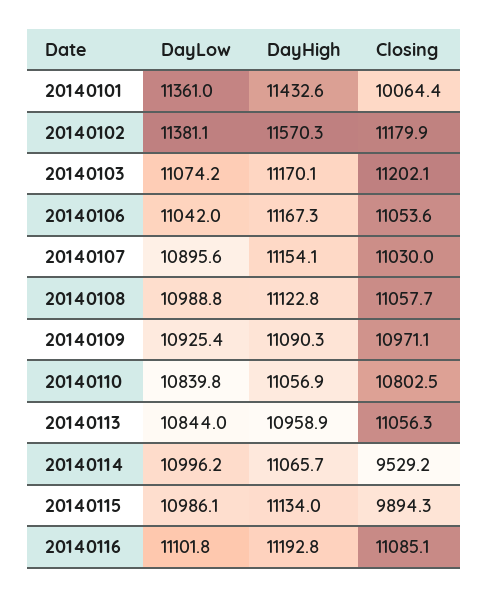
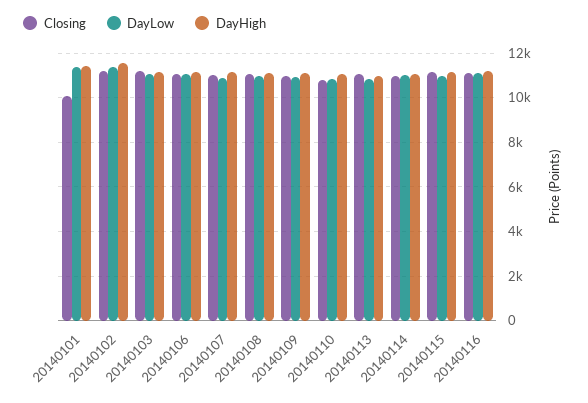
  {
    "DayLow": {
      "20140101": 11361,
      "20140102": 11381.1,
      "20140103": 11074.2,
      "20140106": 11042,
      "20140107": 10895.6,
      "20140108": 10988.8,
      "20140109": 10925.4,
      "20140110": 10839.8,
      "20140113": 10844,
      "20140114": 10996.2,
      "20140115": 10986.1,
      "20140116": 11101.8
    },
    "DayHigh": {
      "20140101": 11432.6,
      "20140102": 11570.3,
      "20140103": 11170.1,
      "20140106": 11167.3,
      "20140107": 11154.1,
      "20140108": 11122.8,
      "20140109": 11090.3,
      "20140110": 11056.9,
      "20140113": 10958.9,
      "20140114": 11065.7,
      "20140115": 11134,
      "20140116": 11192.8
    },
    "Closing": {
      "20140101": 10064.4,
      "20140102": 11179.9,
      "20140103": 11202.1,
      "20140106": 11053.6,
      "20140107": 11030,
      "20140108": 11057.7,
      "20140109": 10971.1,
      "20140110": 10802.5,
      "20140113": 11056.3,
-     "20140114": 9529.2,
+     "20140114": 11000,
-     "20140115": 9894.3,
+     "20140115": 11000,
      "20140116": 11085.1
    }
  }

